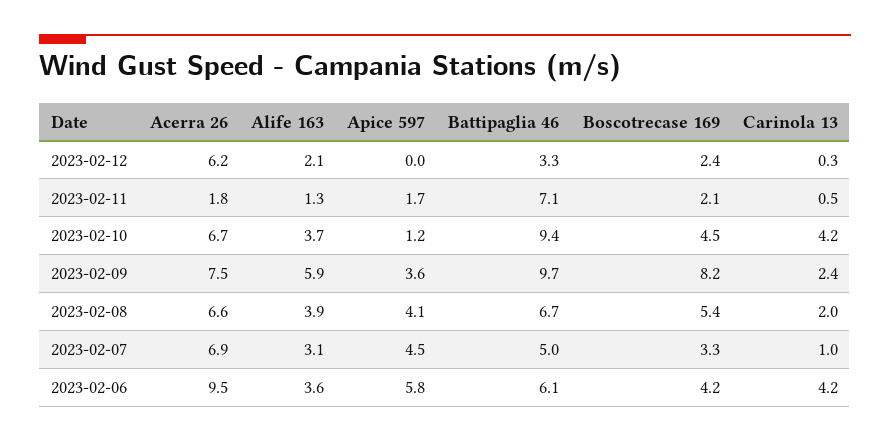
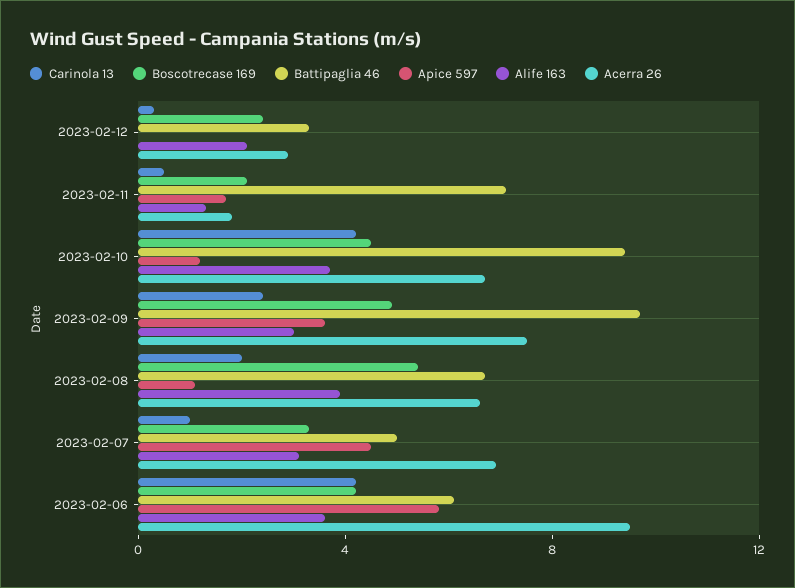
  {
    "Acerra 26": {
-     "2023-02-12": 6.2,
+     "2023-02-12": 3,
      "2023-02-11": 1.8,
      "2023-02-10": 6.7,
      "2023-02-09": 7.5,
      "2023-02-08": 6.6,
      "2023-02-07": 6.9,
      "2023-02-06": 9.5
    },
    "Alife 163": {
      "2023-02-12": 2.1,
      "2023-02-11": 1.3,
      "2023-02-10": 3.7,
-     "2023-02-09": 5.9,
+     "2023-02-09": 3,
      "2023-02-08": 3.9,
      "2023-02-07": 3.1,
      "2023-02-06": 3.6
    },
    "Apice 597": {
      "2023-02-12": 0,
      "2023-02-11": 1.7,
      "2023-02-10": 1.2,
      "2023-02-09": 3.6,
-     "2023-02-08": 4.1,
+     "2023-02-08": 1,
      "2023-02-07": 4.5,
      "2023-02-06": 5.8
    },
    "Battipaglia 46": {
      "2023-02-12": 3.3,
      "2023-02-11": 7.1,
      "2023-02-10": 9.4,
      "2023-02-09": 9.7,
      "2023-02-08": 6.7,
      "2023-02-07": 5,
      "2023-02-06": 6.1
    },
    "Boscotrecase 169": {
      "2023-02-12": 2.4,
      "2023-02-11": 2.1,
      "2023-02-10": 4.5,
-     "2023-02-09": 8.2,
+     "2023-02-09": 5,
      "2023-02-08": 5.4,
      "2023-02-07": 3.3,
      "2023-02-06": 4.2
    },
    "Carinola 13": {
      "2023-02-12": 0.3,
      "2023-02-11": 0.5,
      "2023-02-10": 4.2,
      "2023-02-09": 2.4,
      "2023-02-08": 2,
      "2023-02-07": 1,
      "2023-02-06": 4.2
    }
  }

